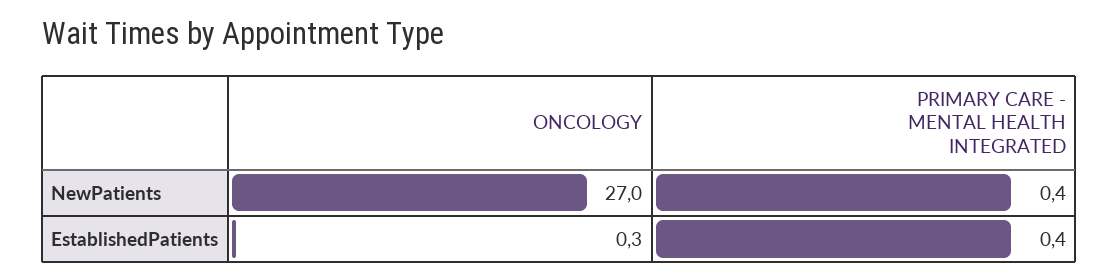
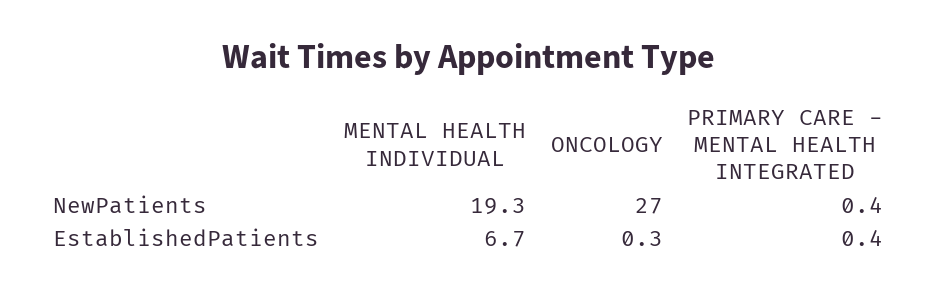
  {
    "ONCOLOGY": {
      "NewPatients": 27,
      "EstablishedPatients": 0.3
    },
    "PRIMARY CARE - MENTAL HEALTH INTEGRATED": {
      "NewPatients": 0.4,
      "EstablishedPatients": 0.4
-   }
+   },
+   "MENTAL HEALTH INDIVIDUAL": {
+     "NewPatients": 19.3,
+     "EstablishedPatients": 6.7
+   }
  }

